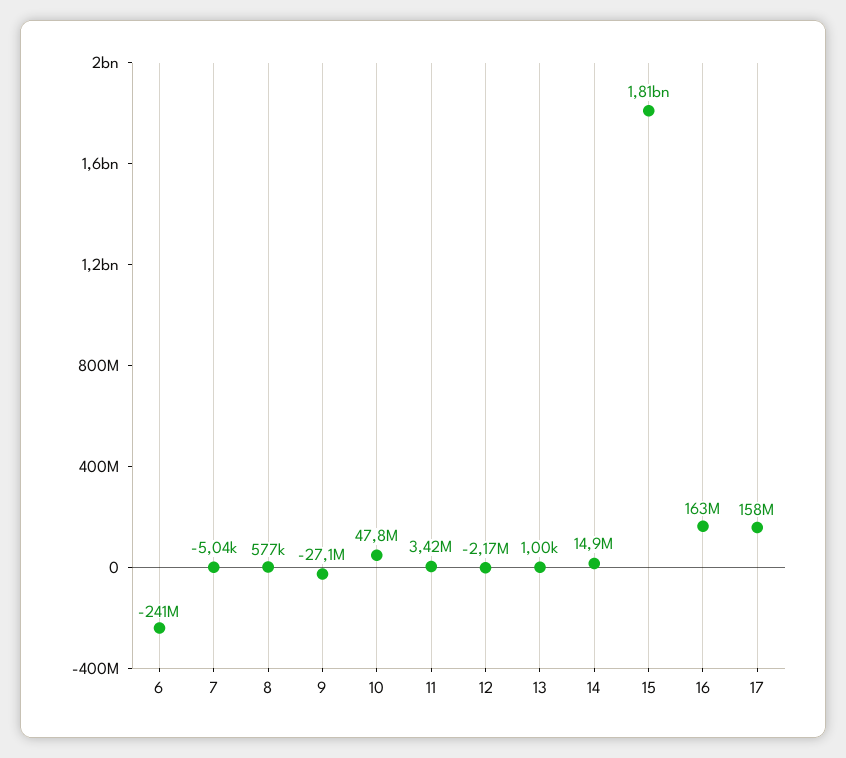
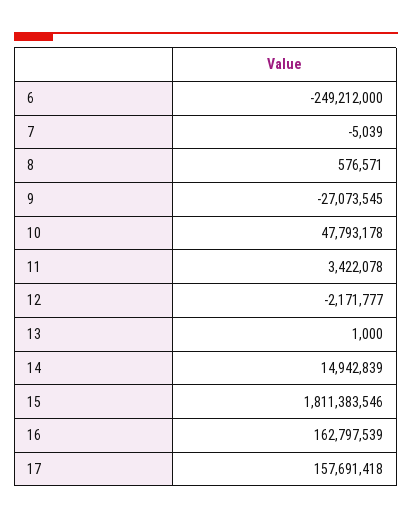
  {
-   "6": -241000000,
+   "6": -249212000,
    "7": -5039,
    "8": 576571,
    "9": -27073545,
    "10": 47793178,
    "11": 3422078,
    "12": -2171777,
    "13": 1000,
    "14": 14942839,
    "15": 1811383546,
    "16": 162797539,
    "17": 157691418
  }

